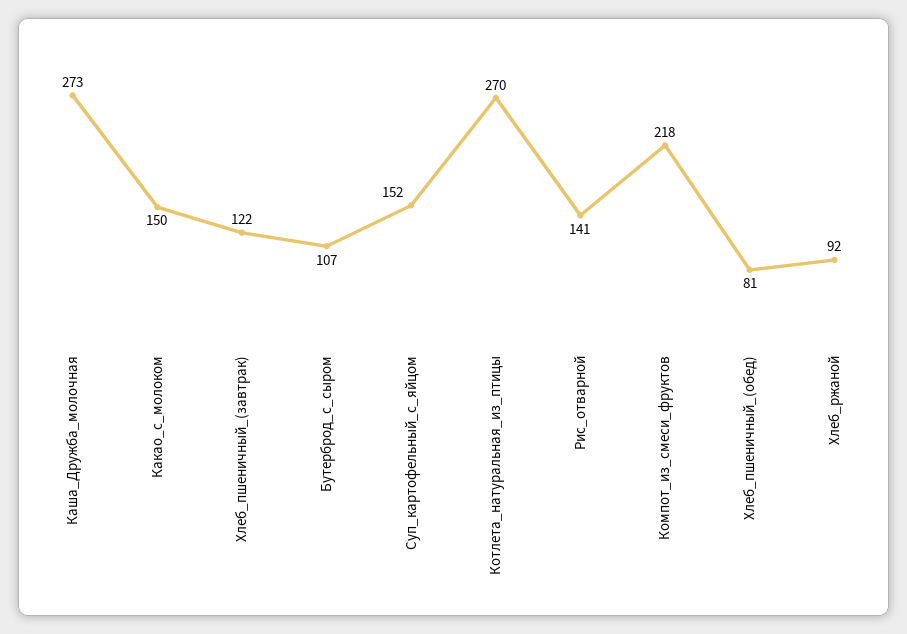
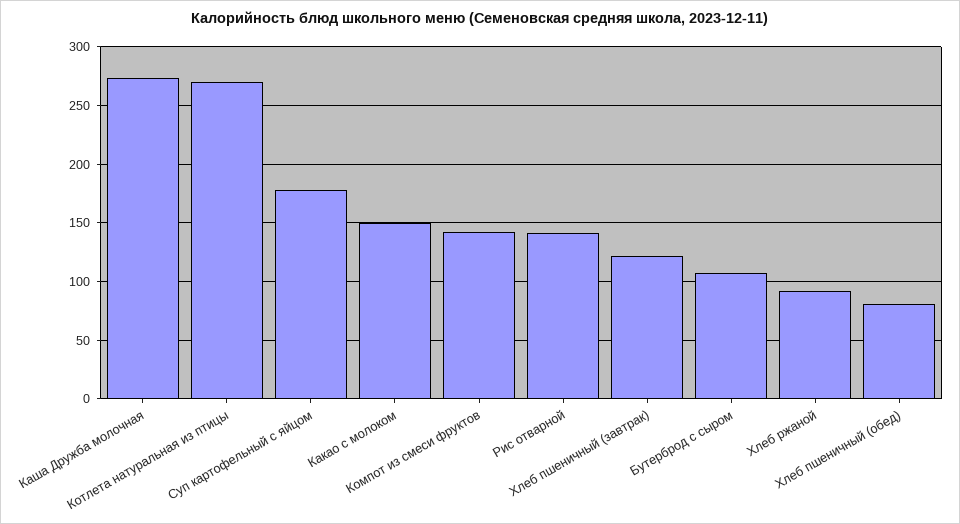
  {
    "Каша_Дружба_молочная": 273,
    "Какао_с_молоком": 150,
    "Хлеб_пшеничный_(завтрак)": 122,
    "Бутерброд_с_сыром": 107,
-   "Суп_картофельный_с_яйцом": 152,
+   "Суп_картофельный_с_яйцом": 180,
    "Котлета_натуральная_из_птицы": 270,
    "Рис_отварной": 141,
-   "Компот_из_смеси_фруктов": 218,
+   "Компот_из_смеси_фруктов": 140,
    "Хлеб_пшеничный_(обед)": 81,
    "Хлеб_ржаной": 92
  }

